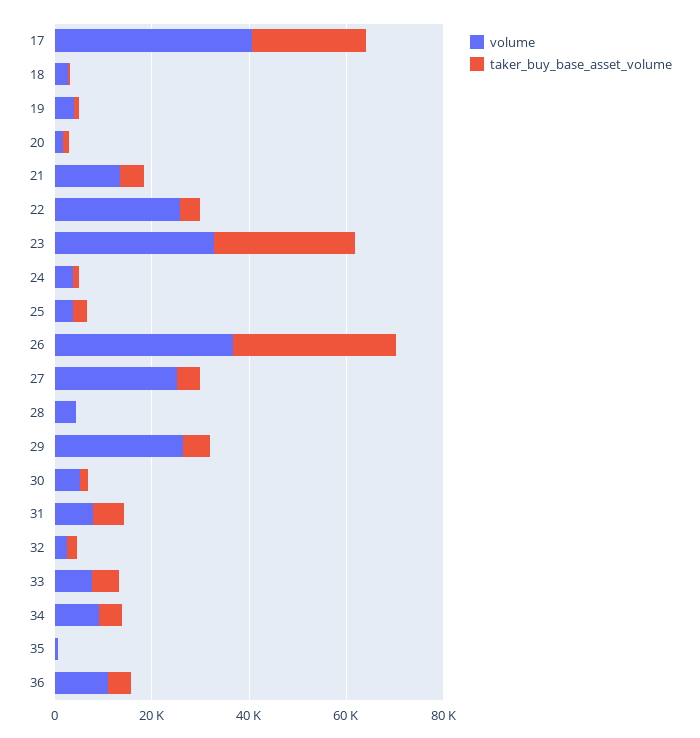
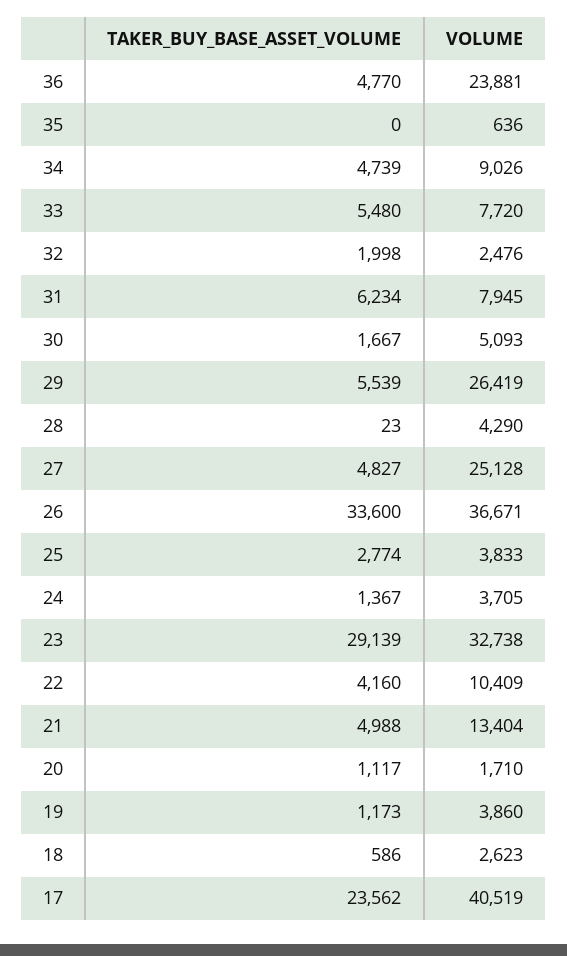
  {
    "volume": {
      "17": 40519,
      "18": 2623,
      "19": 3860,
      "20": 1710,
      "21": 13404,
-     "22": 25000,
+     "22": 10409,
      "23": 32738,
      "24": 3705,
      "25": 3833,
      "26": 36671,
      "27": 25128,
      "28": 4290,
      "29": 26419,
      "30": 5093,
      "31": 7945,
      "32": 2476,
      "33": 7720,
      "34": 9026,
      "35": 636,
-     "36": 10000
+     "36": 23881
    },
    "taker_buy_base_asset_volume": {
      "17": 23562,
      "18": 586,
      "19": 1173,
      "20": 1117,
      "21": 4988,
      "22": 4160,
      "23": 29139,
      "24": 1367,
      "25": 2774,
      "26": 33600,
      "27": 4827,
      "28": 23,
      "29": 5539,
      "30": 1667,
      "31": 6234,
      "32": 1998,
      "33": 5480,
      "34": 4739,
      "35": 0,
      "36": 4770
    }
  }

